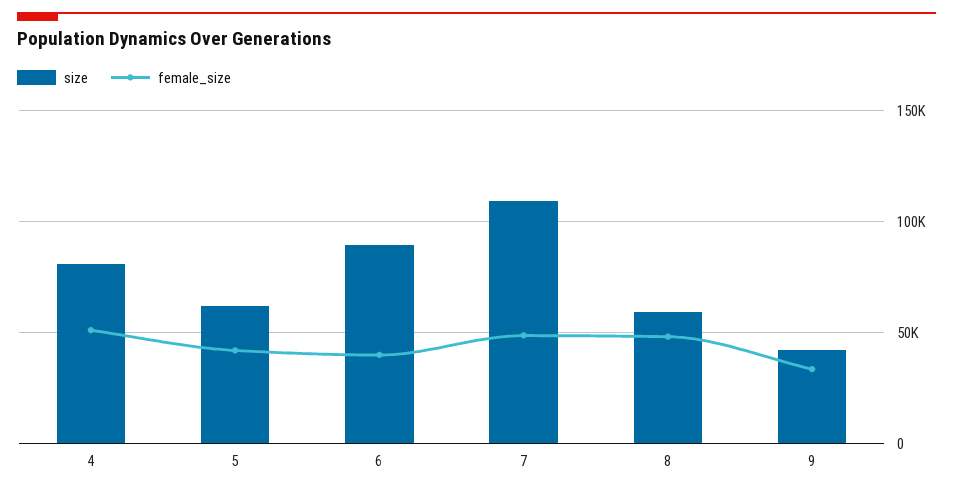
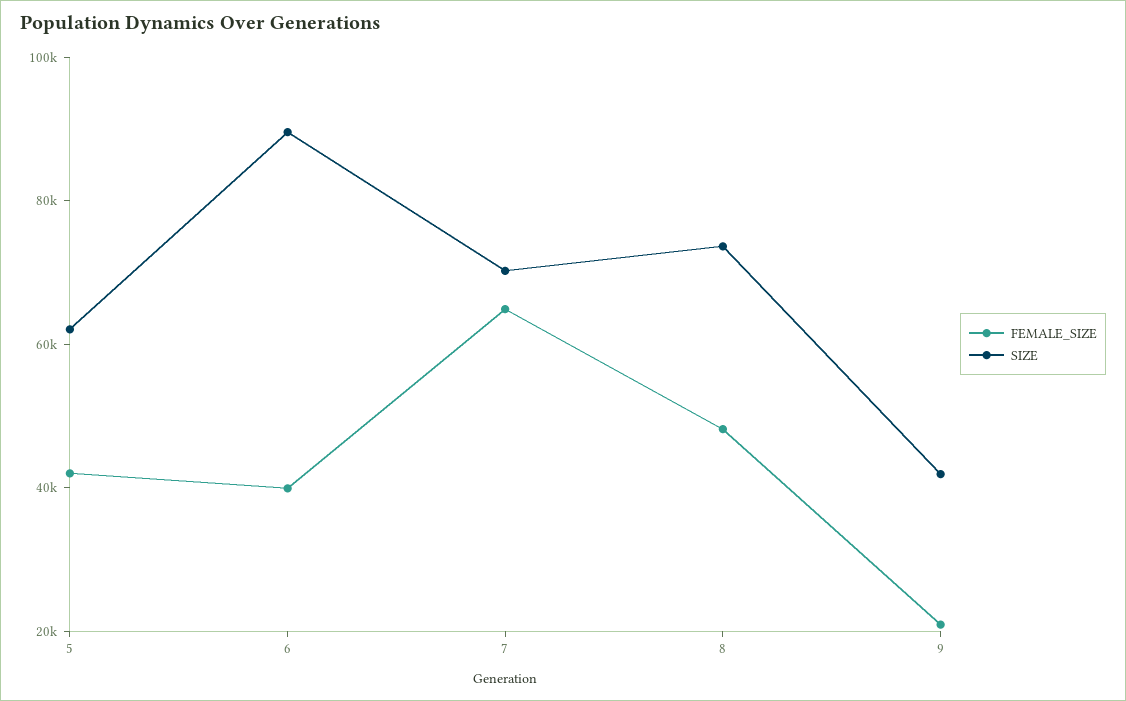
  {
    "size": {
-     "4": 80000,
      "5": 60000,
      "6": 90000,
-     "7": 110000,
+     "7": 70000,
-     "8": 60000,
+     "8": 75000,
      "9": 40000
    },
    "female_size": {
-     "4": 50000,
      "5": 40000,
      "6": 40000,
-     "7": 50000,
+     "7": 65000,
      "8": 50000,
-     "9": 35000
+     "9": 20000
    }
  }

